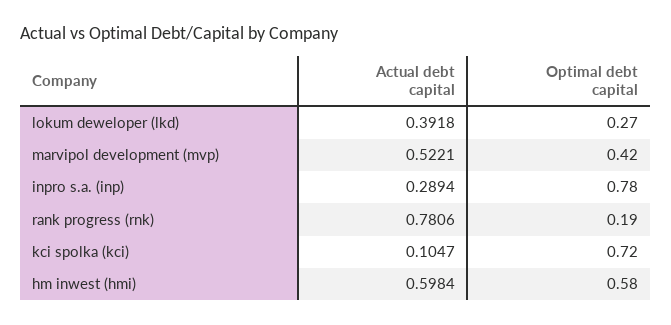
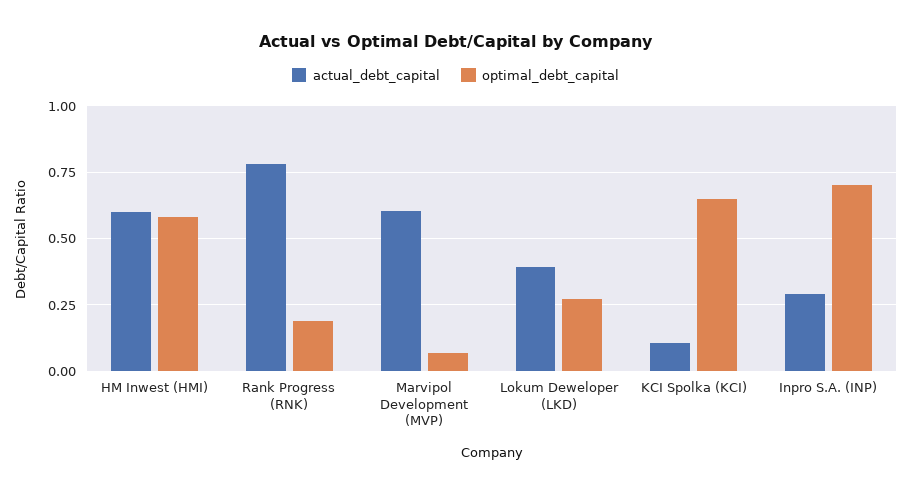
  {
    "Actual debt capital": {
      "lokum deweloper (lkd)": 0.3918,
-     "marvipol development (mvp)": 0.5221,
+     "marvipol development (mvp)": 0.6,
      "inpro s.a. (inp)": 0.2894,
      "rank progress (rnk)": 0.7806,
      "kci spolka (kci)": 0.1047,
      "hm inwest (hmi)": 0.5984
    },
    "Optimal debt capital": {
      "lokum deweloper (lkd)": 0.27,
-     "marvipol development (mvp)": 0.42,
+     "marvipol development (mvp)": 0.075,
-     "inpro s.a. (inp)": 0.78,
+     "inpro s.a. (inp)": 0.7,
      "rank progress (rnk)": 0.19,
-     "kci spolka (kci)": 0.72,
+     "kci spolka (kci)": 0.65,
      "hm inwest (hmi)": 0.58
    }
  }

